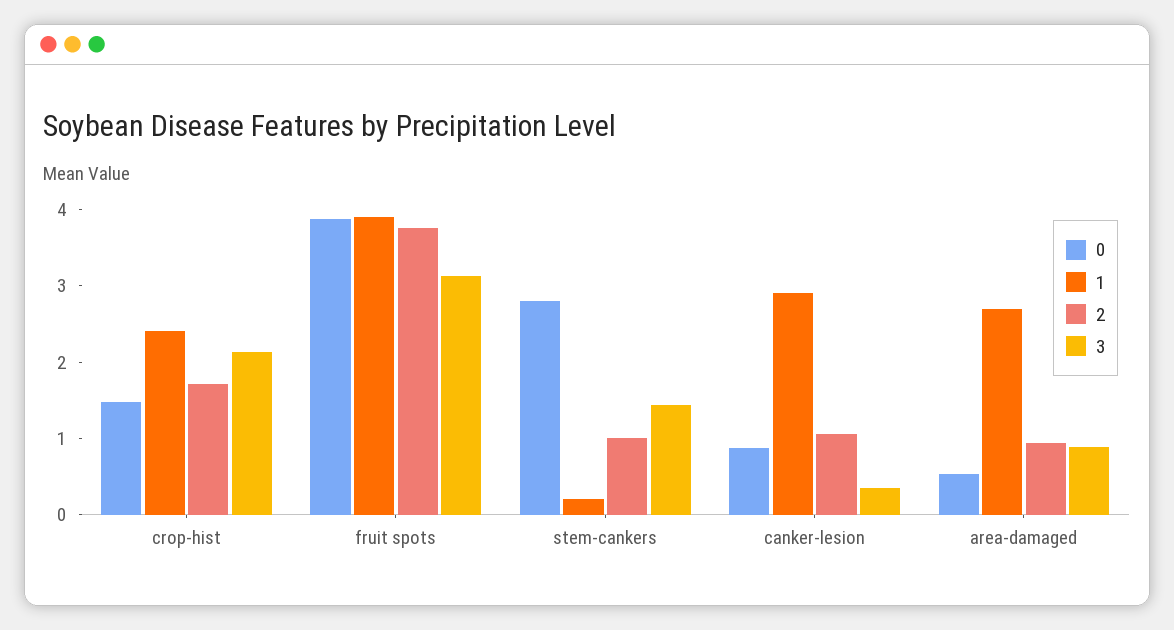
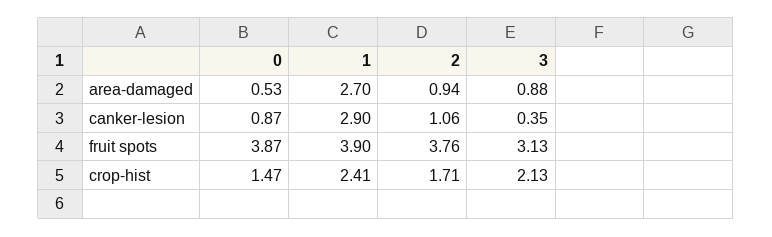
  {
    "0": {
      "crop-hist": 1.47,
      "fruit spots": 3.87,
-     "stem-cankers": 2.8,
      "canker-lesion": 0.87,
      "area-damaged": 0.53
    },
    "1": {
      "crop-hist": 2.41,
      "fruit spots": 3.9,
-     "stem-cankers": 0.2,
      "canker-lesion": 2.9,
      "area-damaged": 2.7
    },
    "2": {
      "crop-hist": 1.71,
      "fruit spots": 3.76,
-     "stem-cankers": 1,
      "canker-lesion": 1.06,
      "area-damaged": 0.94
    },
    "3": {
      "crop-hist": 2.13,
      "fruit spots": 3.13,
-     "stem-cankers": 1.4,
      "canker-lesion": 0.35,
      "area-damaged": 0.88
    }
  }

